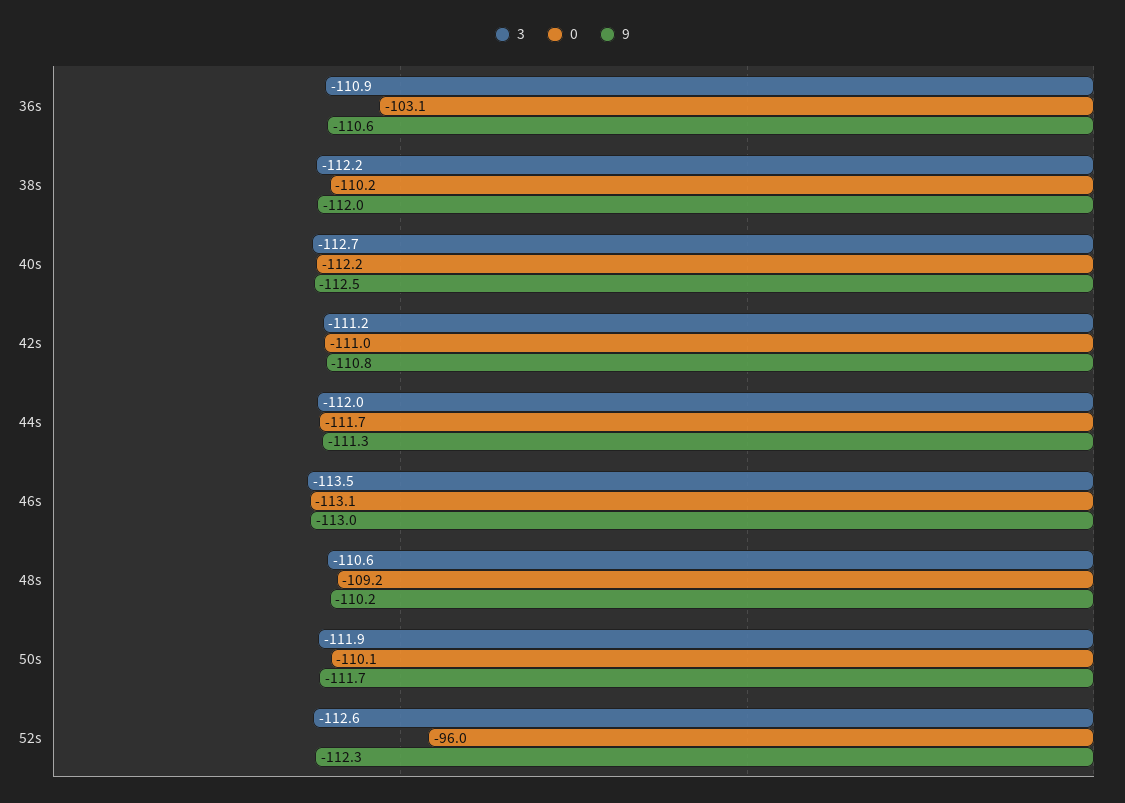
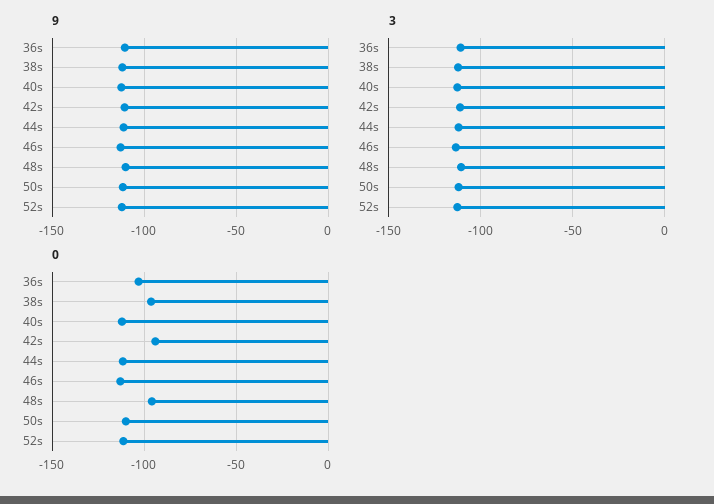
  {
    "3": {
      "36s": -110.9,
      "38s": -112.2,
      "40s": -112.7,
      "42s": -111.2,
      "44s": -112,
      "46s": -113.5,
      "48s": -110.6,
      "50s": -111.9,
      "52s": -112.6
    },
    "0": {
      "36s": -103.1,
-     "38s": -110.2,
+     "38s": -95,
      "40s": -112.2,
-     "42s": -111,
+     "42s": -95,
      "44s": -111.7,
      "46s": -113.1,
-     "48s": -109.2,
+     "48s": -95,
      "50s": -110.1,
-     "52s": -96
+     "52s": -110
    },
    "9": {
      "36s": -110.6,
      "38s": -112,
      "40s": -112.5,
      "42s": -110.8,
      "44s": -111.3,
      "46s": -113,
      "48s": -110.2,
      "50s": -111.7,
      "52s": -112.3
    }
  }

